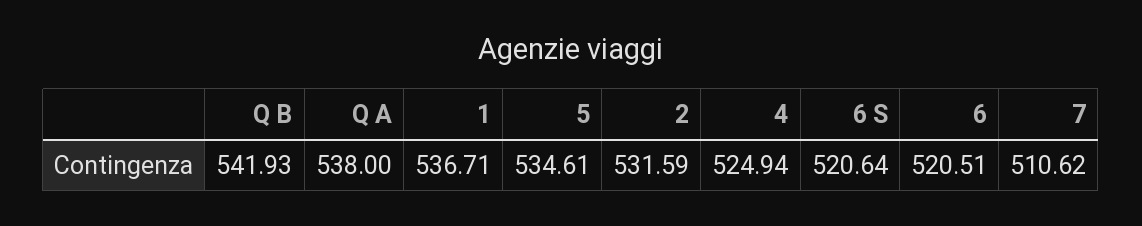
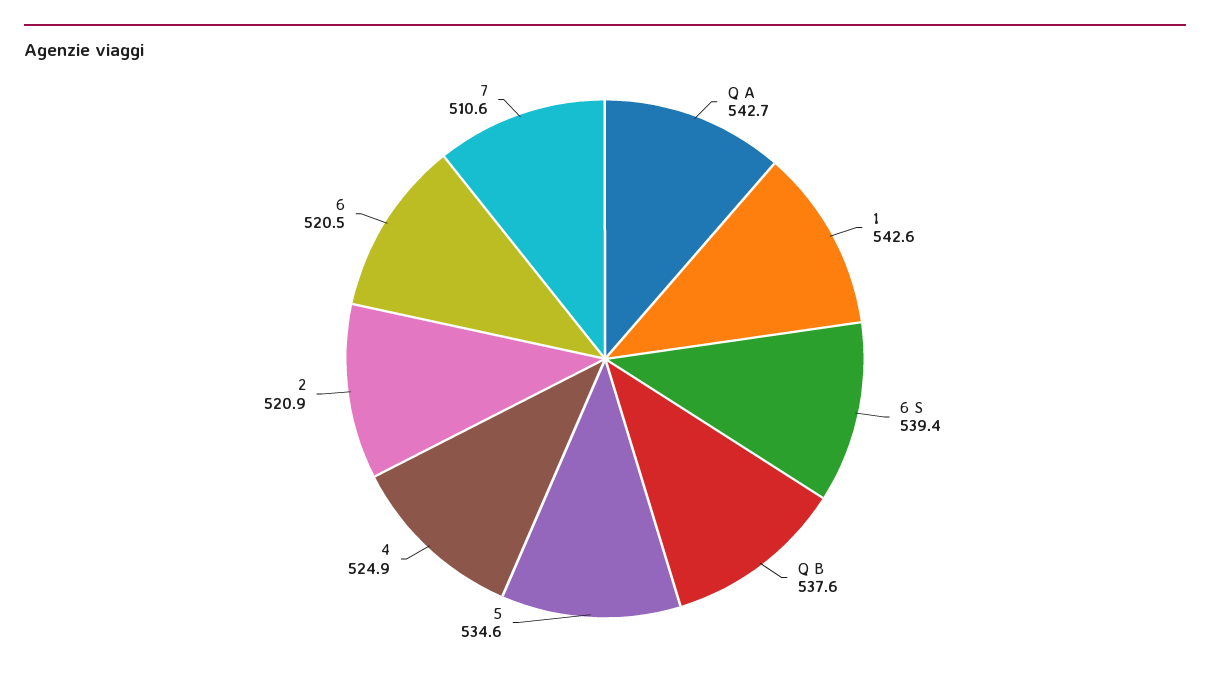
  {
-   "Q B": 541.93,
+   "Q B": 537.6,
-   "Q A": 538,
+   "Q A": 542.7,
-   "1": 536.71,
+   "1": 542.6,
    "5": 534.61,
-   "2": 531.59,
+   "2": 520.9,
    "4": 524.94,
-   "6 S": 520.64,
+   "6 S": 539.4,
    "6": 520.51,
    "7": 510.62
  }

